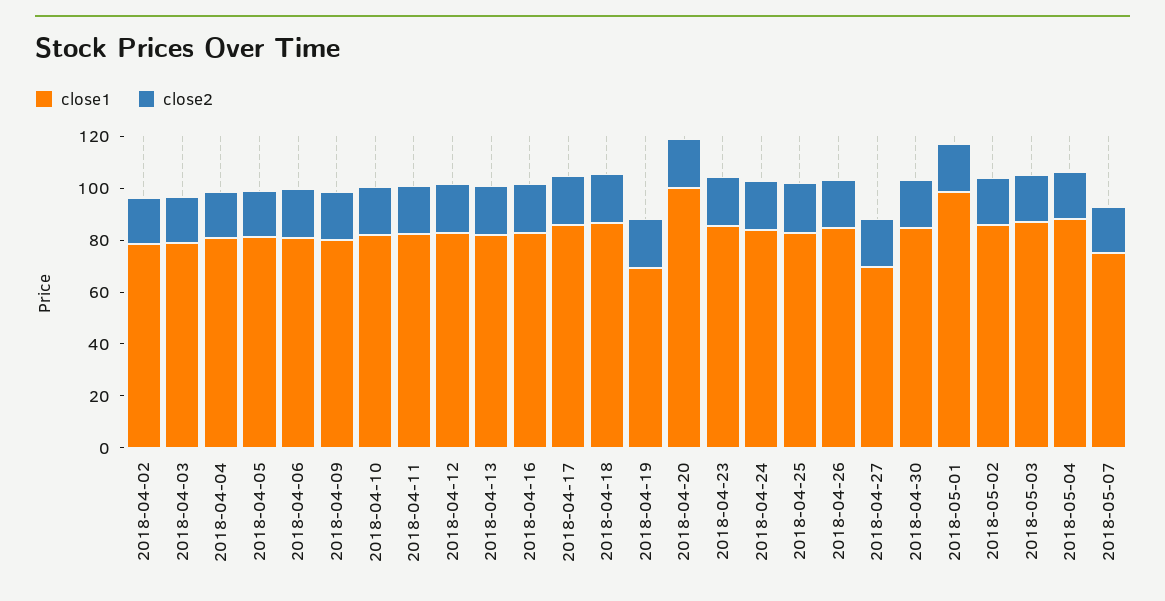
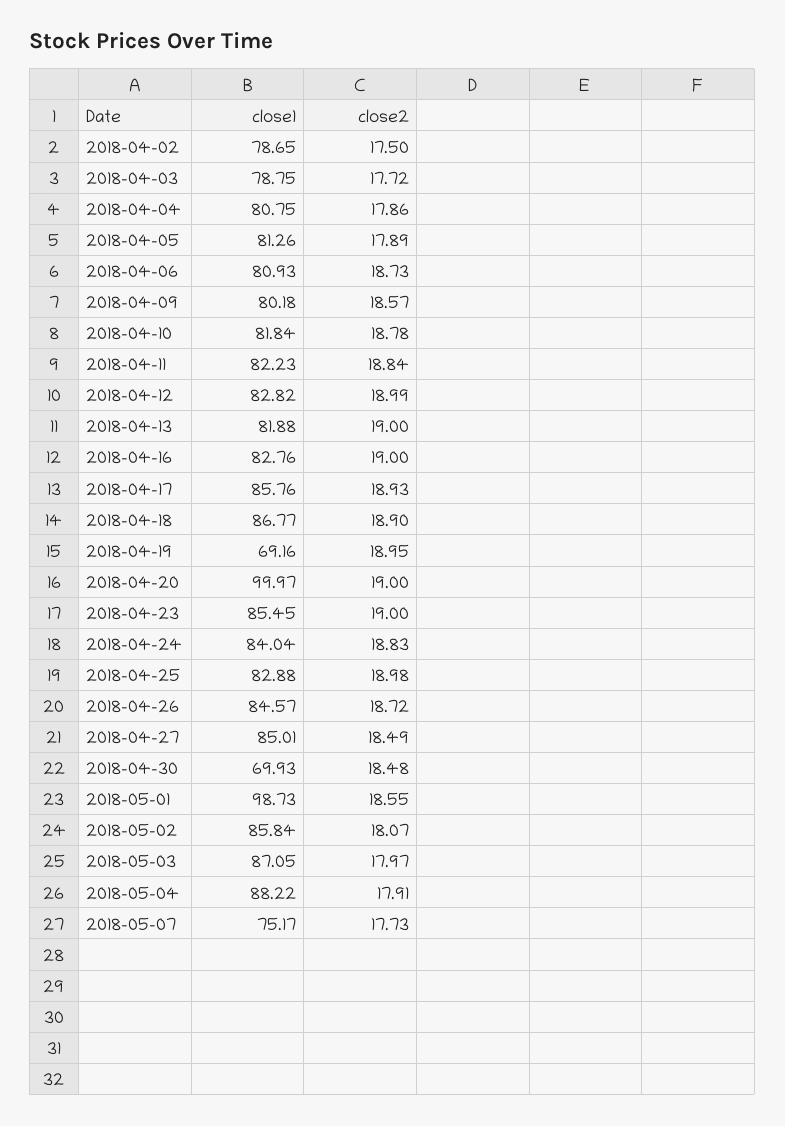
  {
    "close1": {
      "2018-04-02": 78.65,
      "2018-04-03": 78.75,
      "2018-04-04": 80.75,
      "2018-04-05": 81.26,
      "2018-04-06": 80.93,
      "2018-04-09": 80.18,
      "2018-04-10": 81.84,
      "2018-04-11": 82.23,
      "2018-04-12": 82.82,
      "2018-04-13": 81.88,
      "2018-04-16": 82.76,
      "2018-04-17": 85.76,
      "2018-04-18": 86.77,
      "2018-04-19": 69.16,
      "2018-04-20": 99.97,
      "2018-04-23": 85.45,
      "2018-04-24": 84.04,
      "2018-04-25": 82.88,
      "2018-04-26": 84.57,
-     "2018-04-27": 70,
+     "2018-04-27": 85.01,
-     "2018-04-30": 85,
+     "2018-04-30": 69.93,
      "2018-05-01": 98.73,
      "2018-05-02": 85.84,
      "2018-05-03": 87.05,
      "2018-05-04": 88.22,
      "2018-05-07": 75.17
    },
    "close2": {
      "2018-04-02": 17.5,
      "2018-04-03": 17.72,
      "2018-04-04": 17.86,
      "2018-04-05": 17.89,
      "2018-04-06": 18.73,
      "2018-04-09": 18.57,
      "2018-04-10": 18.78,
      "2018-04-11": 18.84,
      "2018-04-12": 18.99,
      "2018-04-13": 19,
      "2018-04-16": 19,
      "2018-04-17": 18.93,
      "2018-04-18": 18.9,
      "2018-04-19": 18.95,
      "2018-04-20": 19,
      "2018-04-23": 19,
      "2018-04-24": 18.83,
      "2018-04-25": 18.98,
      "2018-04-26": 18.72,
      "2018-04-27": 18.49,
      "2018-04-30": 18.48,
      "2018-05-01": 18.55,
      "2018-05-02": 18.07,
      "2018-05-03": 17.97,
      "2018-05-04": 17.91,
      "2018-05-07": 17.73
    }
  }

